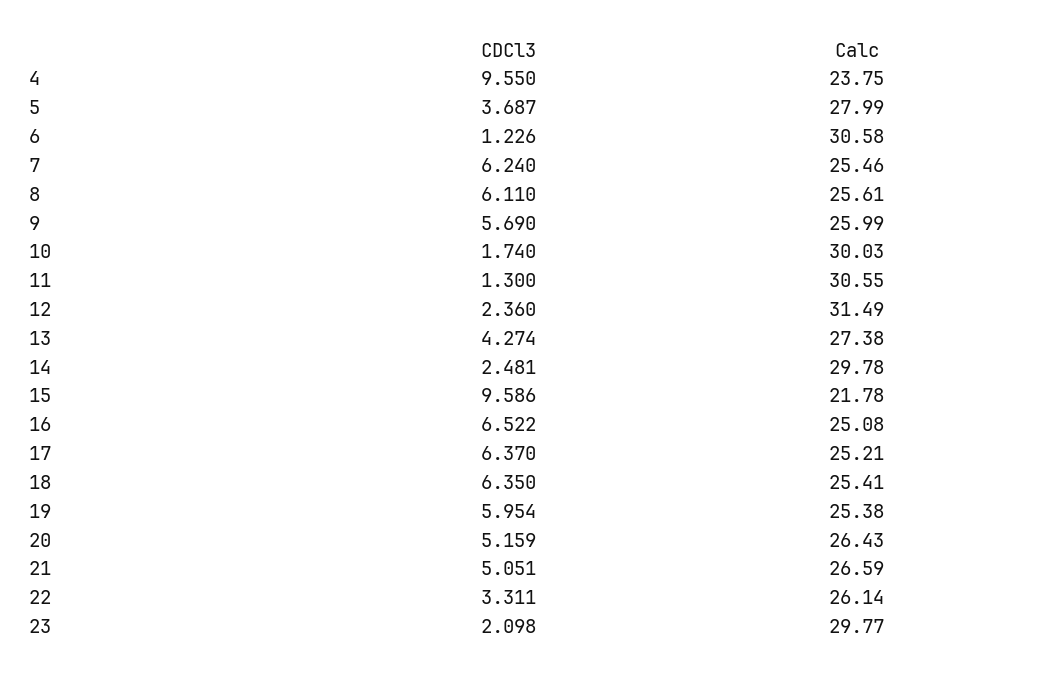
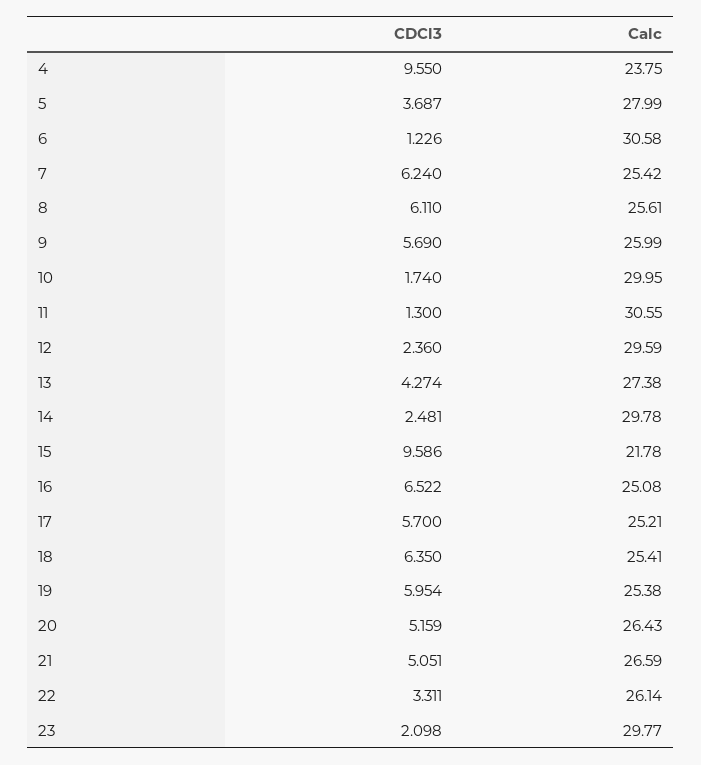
  {
    "CDCl3": {
      "4": 9.55,
      "5": 3.687,
      "6": 1.226,
      "7": 6.24,
      "8": 6.11,
      "9": 5.69,
      "10": 1.74,
      "11": 1.3,
      "12": 2.36,
      "13": 4.274,
      "14": 2.481,
      "15": 9.586,
      "16": 6.522,
-     "17": 6.37,
+     "17": 5.7,
      "18": 6.35,
      "19": 5.954,
      "20": 5.159,
      "21": 5.051,
      "22": 3.311,
      "23": 2.098
    },
    "Calc": {
      "4": 23.75,
      "5": 27.99,
      "6": 30.58,
-     "7": 25.46,
+     "7": 25.42,
      "8": 25.61,
      "9": 25.99,
-     "10": 30.03,
+     "10": 29.95,
      "11": 30.55,
-     "12": 31.49,
+     "12": 29.59,
      "13": 27.38,
      "14": 29.78,
      "15": 21.78,
      "16": 25.08,
      "17": 25.21,
      "18": 25.41,
      "19": 25.38,
      "20": 26.43,
      "21": 26.59,
      "22": 26.14,
      "23": 29.77
    }
  }

